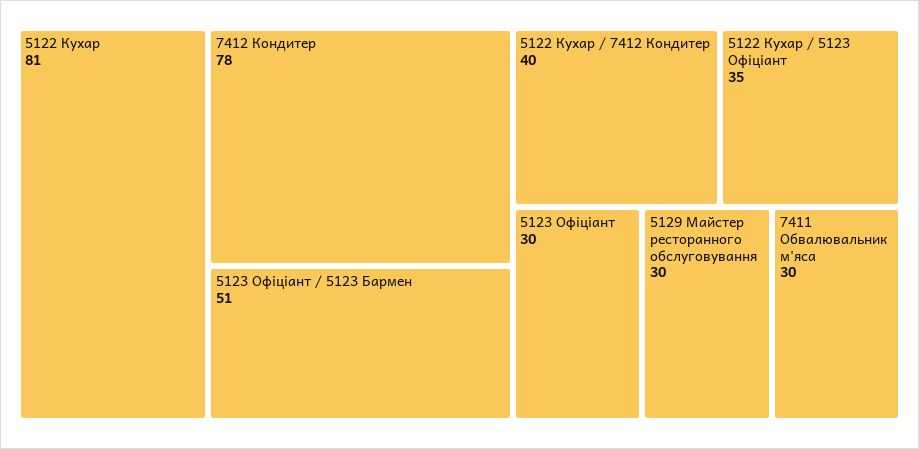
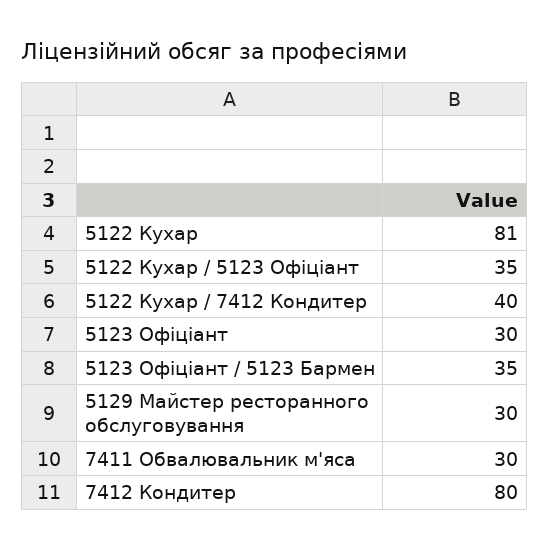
  {
    "5122 Кухар": 81,
-   "7412 Кондитер": 78,
+   "7412 Кондитер": 80,
-   "5123 Офіціант / 5123 Бармен": 51,
+   "5123 Офіціант / 5123 Бармен": 35,
    "5122 Кухар / 7412 Кондитер": 40,
    "5122 Кухар / 5123 Офіціант": 35,
    "5123 Офіціант": 30,
    "5129 Майстер ресторанного обслуговування": 30,
    "7411 Обвалювальник м'яса": 30
  }

